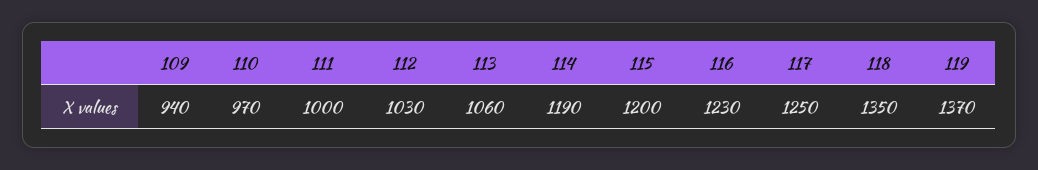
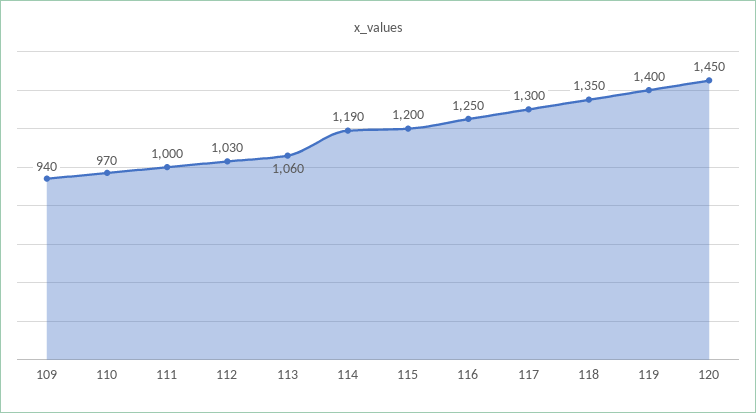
  {
    "109": 940,
    "110": 970,
    "111": 1000,
    "112": 1030,
    "113": 1060,
    "114": 1190,
    "115": 1200,
-   "116": 1230,
+   "116": 1250,
-   "117": 1250,
+   "117": 1300,
    "118": 1350,
-   "119": 1370
+   "119": 1400,
+   "120": 1450
  }

